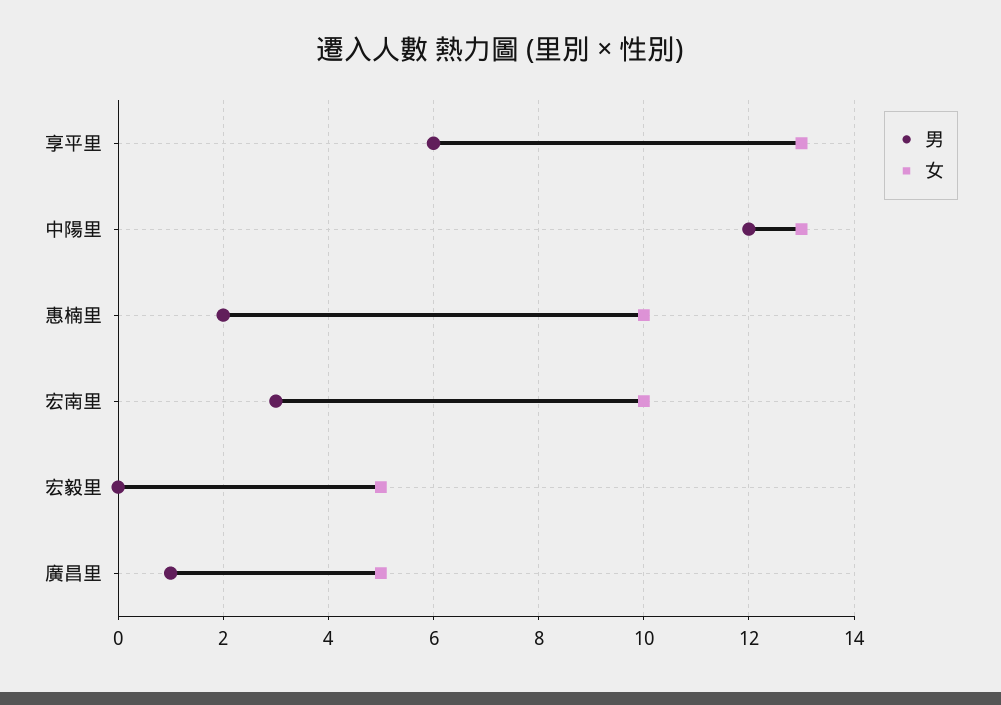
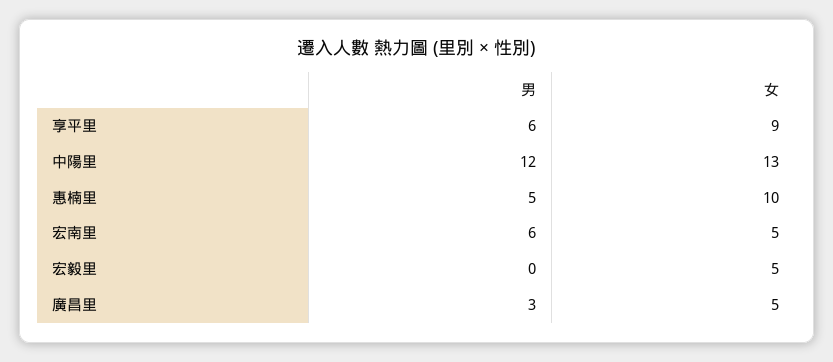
  {
    "男": {
      "享平里": 6,
      "中陽里": 12,
-     "惠楠里": 2,
+     "惠楠里": 5,
-     "宏南里": 3,
+     "宏南里": 6,
      "宏毅里": 0,
-     "廣昌里": 1
+     "廣昌里": 3
    },
    "女": {
-     "享平里": 13,
+     "享平里": 9,
      "中陽里": 13,
      "惠楠里": 10,
-     "宏南里": 10,
+     "宏南里": 5,
      "宏毅里": 5,
      "廣昌里": 5
    }
  }

